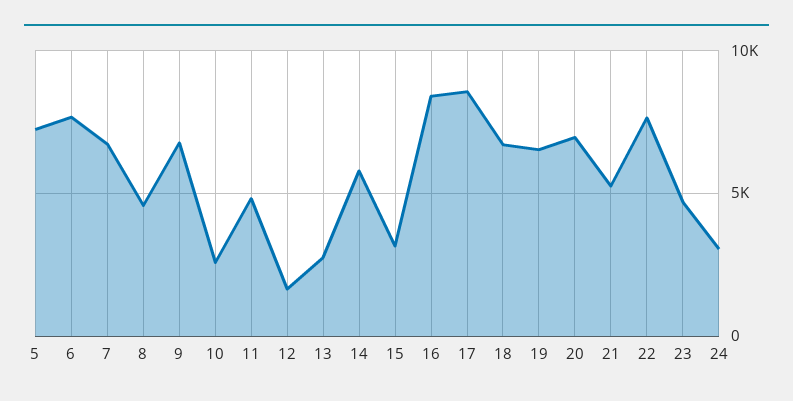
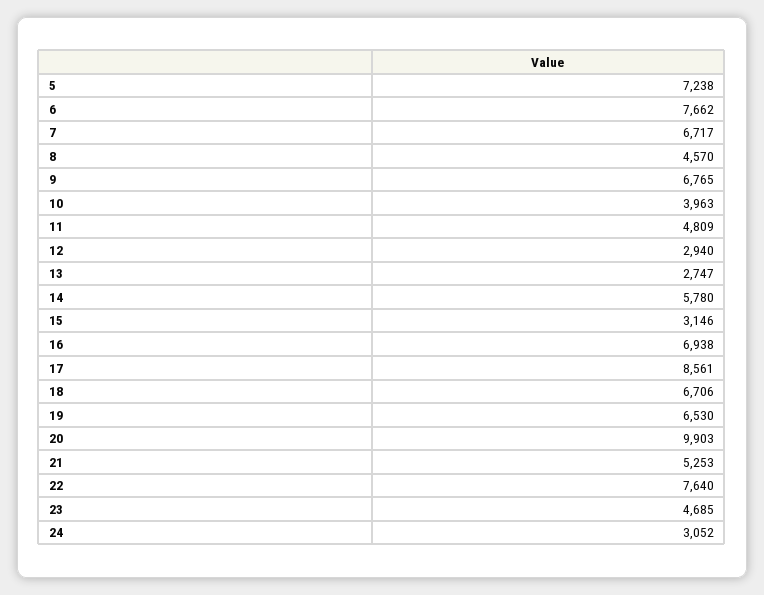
  {
    "5": 7238,
    "6": 7662,
    "7": 6717,
    "8": 4570,
    "9": 6765,
-   "10": 2500,
+   "10": 3963,
    "11": 4809,
-   "12": 1500,
+   "12": 2940,
    "13": 2747,
    "14": 5780,
    "15": 3146,
-   "16": 8500,
+   "16": 6938,
    "17": 8561,
    "18": 6706,
    "19": 6530,
-   "20": 7000,
+   "20": 9903,
    "21": 5253,
    "22": 7640,
    "23": 4685,
    "24": 3052
  }

